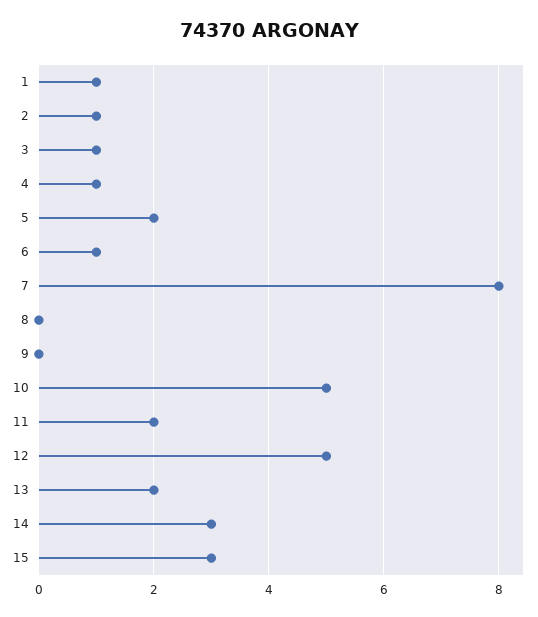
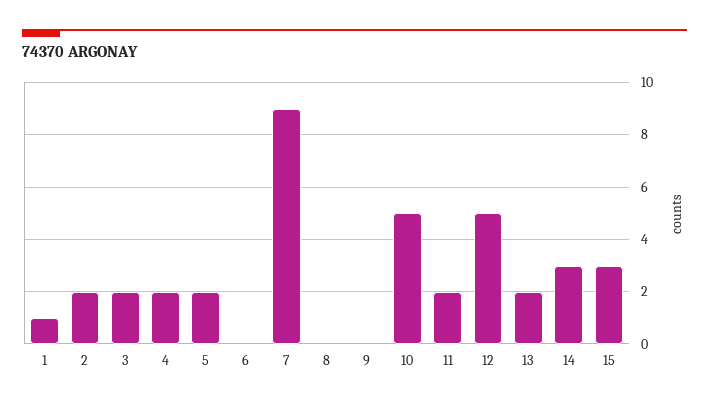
  {
    "1": 1,
-   "2": 1,
+   "2": 2,
-   "3": 1,
+   "3": 2,
-   "4": 1,
+   "4": 2,
    "5": 2,
-   "6": 1,
+   "6": 0,
-   "7": 8,
+   "7": 9,
    "8": 0,
    "9": 0,
    "10": 5,
    "11": 2,
    "12": 5,
    "13": 2,
    "14": 3,
    "15": 3
  }

